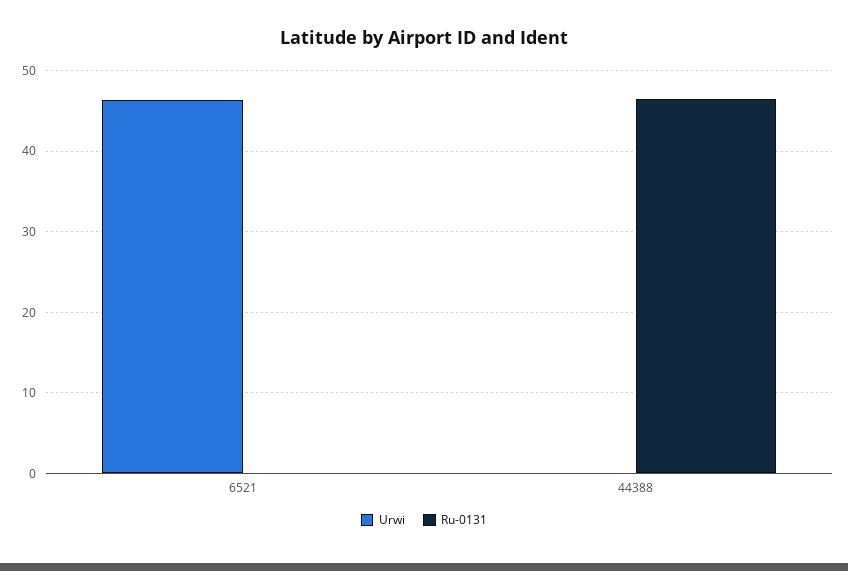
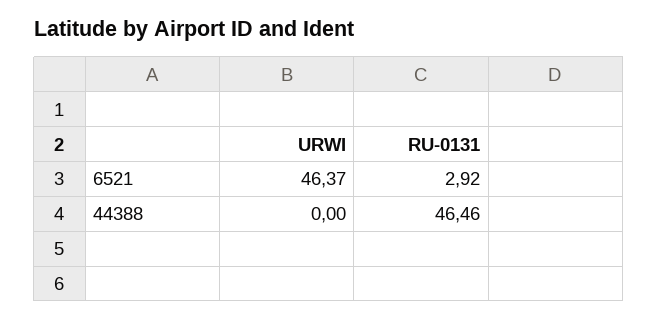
  {
    "Urwi": {
      "6521": 46.37,
      "44388": 0
    },
    "Ru-0131": {
-     "6521": 0,
+     "6521": 2.92,
      "44388": 46.46
    }
  }

